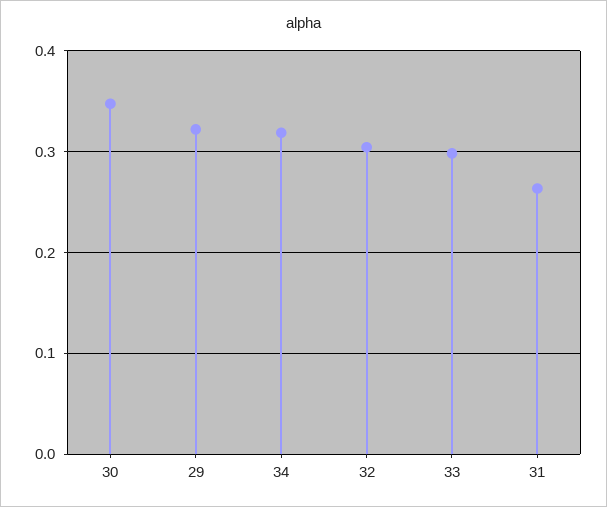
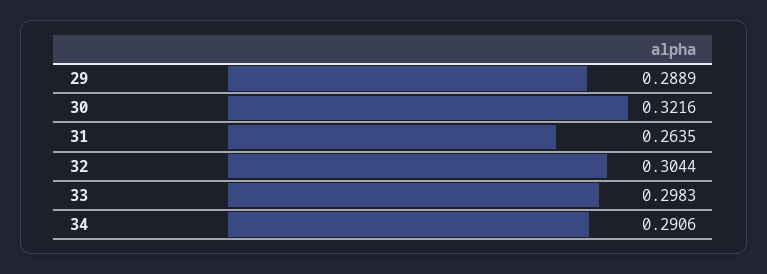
  {
-   "30": 0.35,
+   "30": 0.3216,
-   "29": 0.32,
+   "29": 0.2889,
-   "34": 0.32,
+   "34": 0.2906,
    "32": 0.3044,
    "33": 0.2983,
    "31": 0.2635
  }

